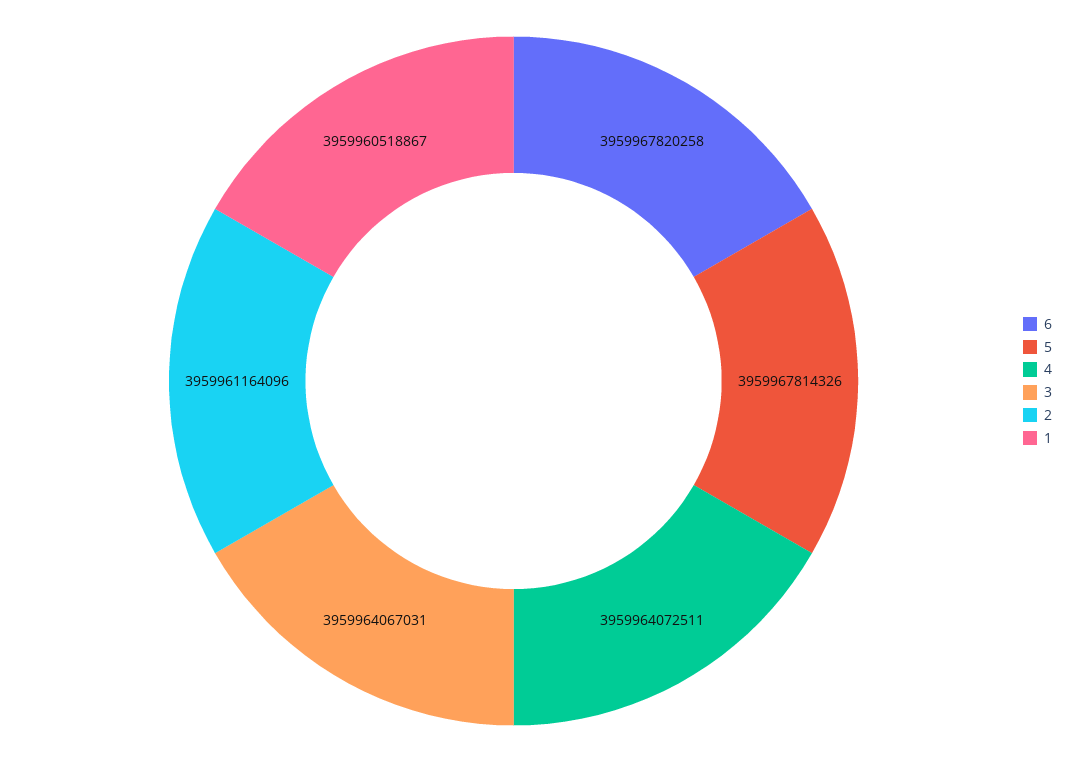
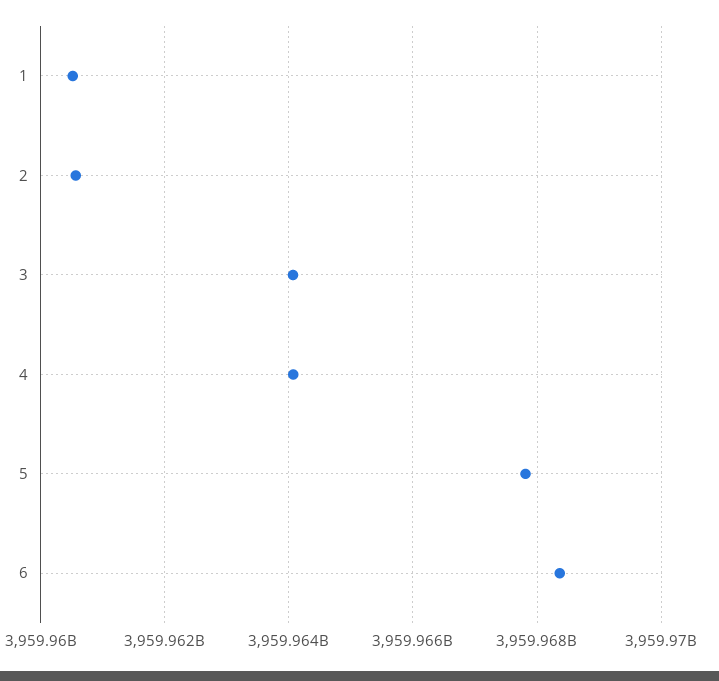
  {
-   "6": 3959967820258,
+   "6": 3959968400000,
    "5": 3959967814326,
    "4": 3959964072511,
    "3": 3959964067031,
-   "2": 3959961164096,
+   "2": 3959960600000,
    "1": 3959960518867
  }

